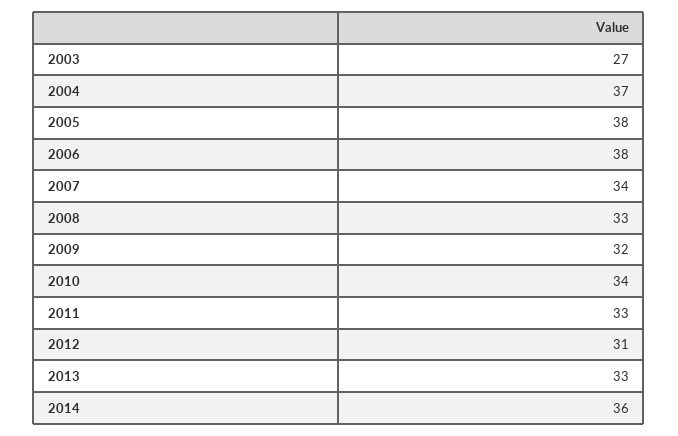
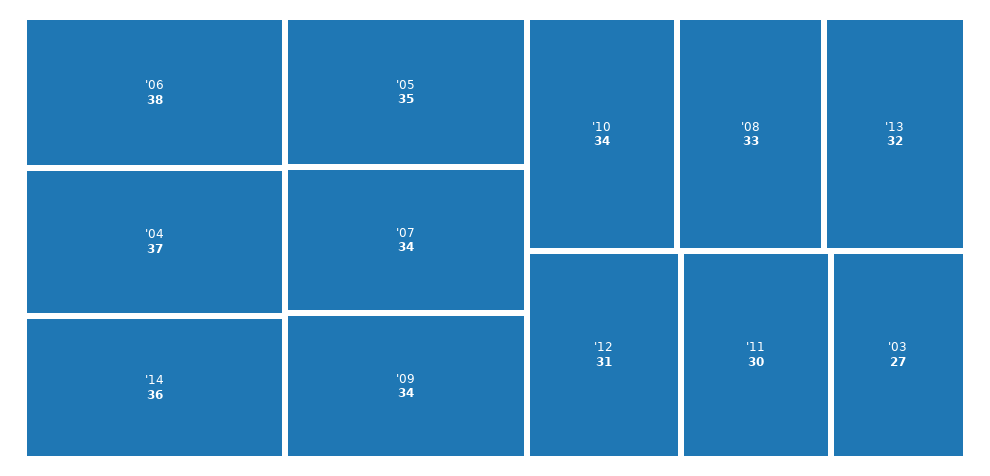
  {
    "2003": 27,
    "2004": 37,
-   "2005": 38,
+   "2005": 35,
    "2006": 38,
    "2007": 34,
    "2008": 33,
-   "2009": 32,
+   "2009": 34,
    "2010": 34,
-   "2011": 33,
+   "2011": 30,
    "2012": 31,
-   "2013": 33,
+   "2013": 32,
    "2014": 36
  }

